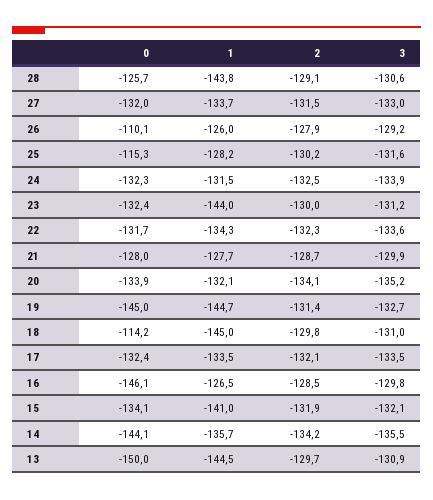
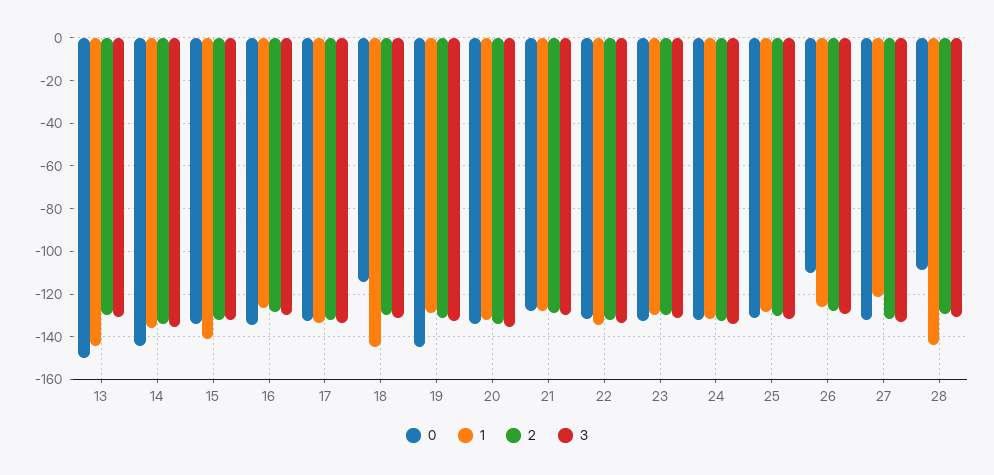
  {
    "0": {
-     "28": -125.7,
+     "28": -110,
      "27": -132,
      "26": -110.1,
-     "25": -115.3,
+     "25": -130,
      "24": -132.3,
      "23": -132.4,
      "22": -131.7,
      "21": -128,
      "20": -133.9,
      "19": -145,
      "18": -114.2,
      "17": -132.4,
-     "16": -146.1,
+     "16": -135,
      "15": -134.1,
      "14": -144.1,
      "13": -150
    },
    "1": {
      "28": -143.8,
-     "27": -133.7,
+     "27": -120,
      "26": -126,
      "25": -128.2,
      "24": -131.5,
-     "23": -144,
+     "23": -130,
      "22": -134.3,
      "21": -127.7,
      "20": -132.1,
-     "19": -144.7,
+     "19": -130,
      "18": -145,
      "17": -133.5,
      "16": -126.5,
      "15": -141,
      "14": -135.7,
      "13": -144.5
    },
    "2": {
      "28": -129.1,
      "27": -131.5,
      "26": -127.9,
      "25": -130.2,
      "24": -132.5,
      "23": -130,
      "22": -132.3,
      "21": -128.7,
      "20": -134.1,
      "19": -131.4,
      "18": -129.8,
      "17": -132.1,
      "16": -128.5,
      "15": -131.9,
      "14": -134.2,
      "13": -129.7
    },
    "3": {
      "28": -130.6,
      "27": -133,
      "26": -129.2,
      "25": -131.6,
      "24": -133.9,
      "23": -131.2,
      "22": -133.6,
      "21": -129.9,
      "20": -135.2,
      "19": -132.7,
      "18": -131,
      "17": -133.5,
      "16": -129.8,
      "15": -132.1,
      "14": -135.5,
      "13": -130.9
    }
  }

